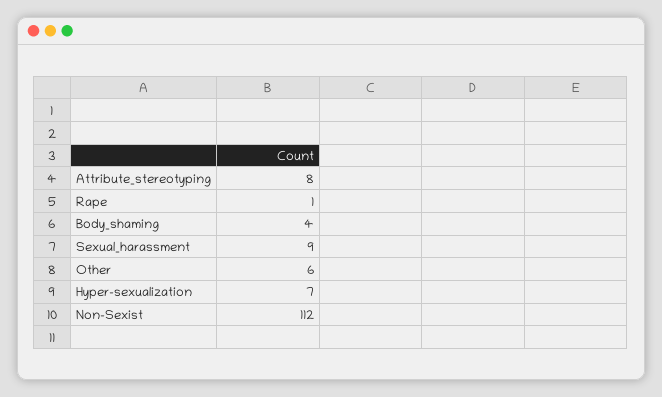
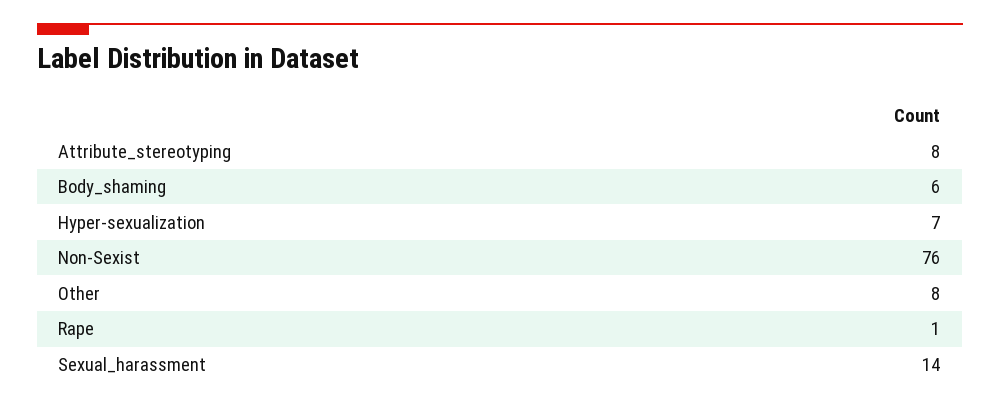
  {
    "Attribute_stereotyping": 8,
    "Rape": 1,
-   "Body_shaming": 4,
+   "Body_shaming": 6,
-   "Sexual_harassment": 9,
+   "Sexual_harassment": 14,
-   "Other": 6,
+   "Other": 8,
    "Hyper-sexualization": 7,
-   "Non-Sexist": 112
+   "Non-Sexist": 76
  }

